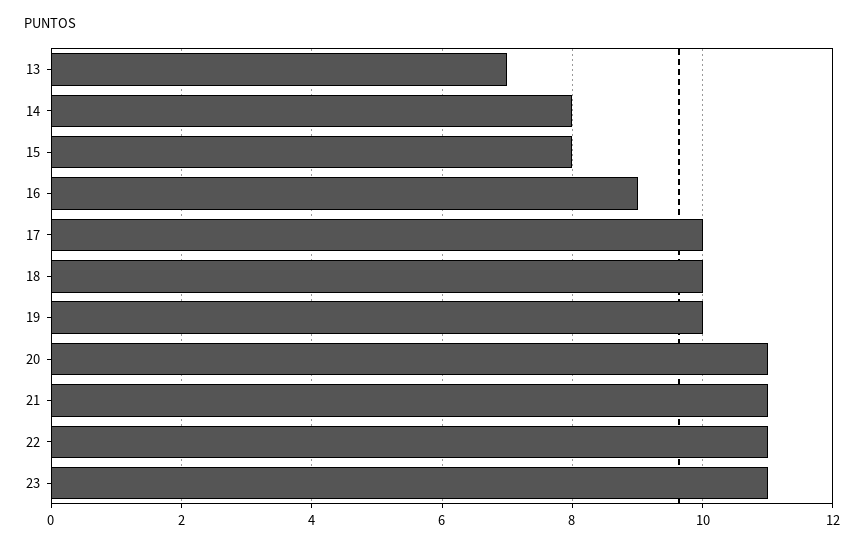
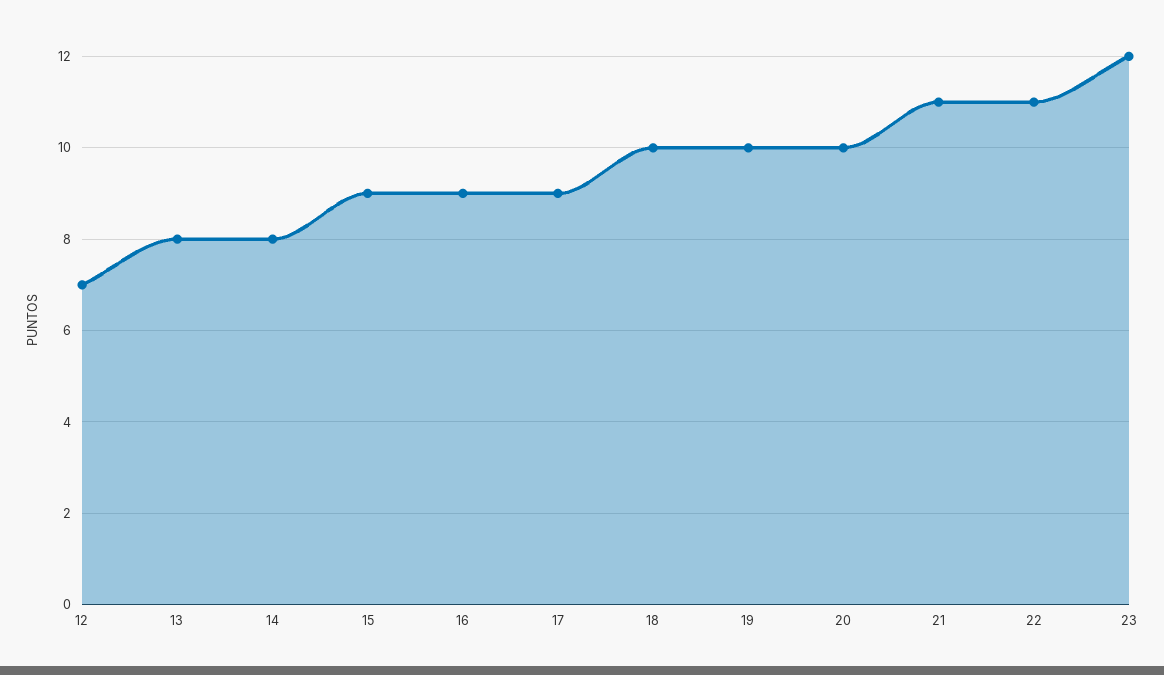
  {
-   "13": 7,
+   "13": 8,
    "14": 8,
-   "15": 8,
+   "15": 9,
    "16": 9,
-   "17": 10,
+   "17": 9,
    "18": 10,
    "19": 10,
-   "20": 11,
+   "20": 10,
    "21": 11,
    "22": 11,
-   "23": 11
+   "23": 12,
+   "12": 7
  }

